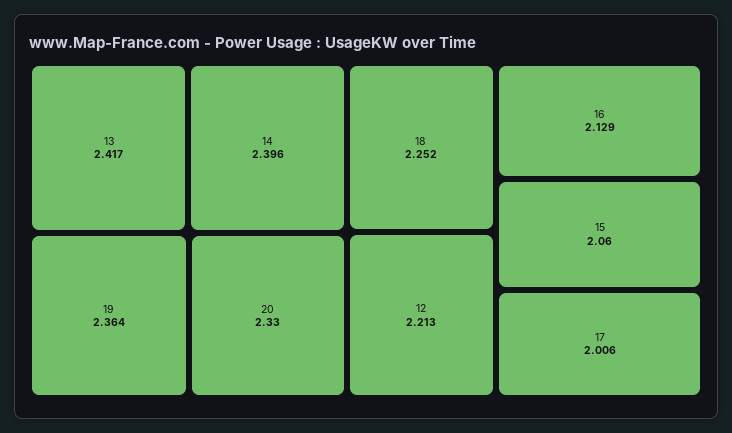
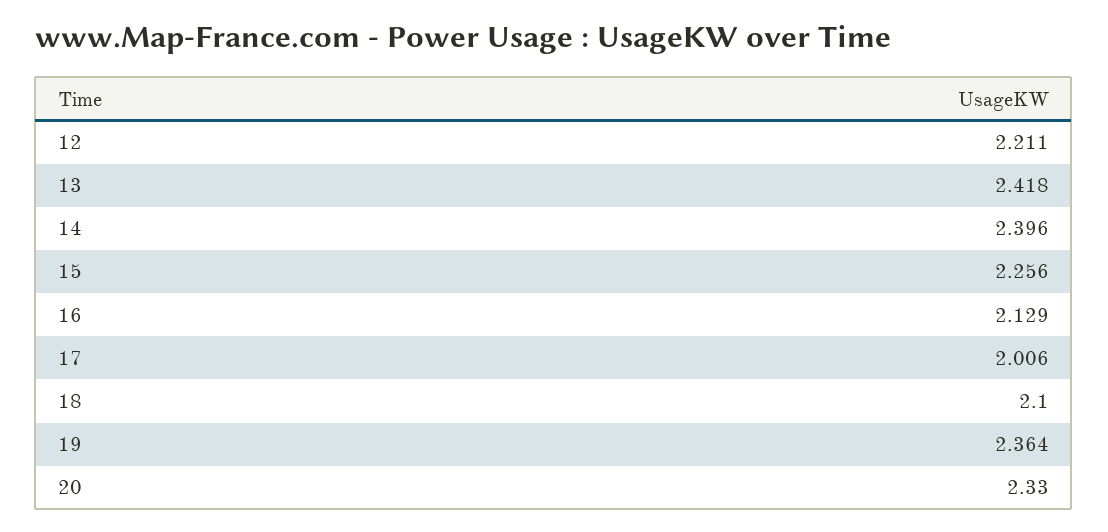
  {
-   "13": 2.417,
+   "13": 2.418,
    "14": 2.396,
    "19": 2.364,
    "20": 2.33,
-   "18": 2.252,
+   "18": 2.1,
-   "12": 2.213,
+   "12": 2.211,
    "16": 2.129,
-   "15": 2.06,
+   "15": 2.256,
    "17": 2.006
  }

